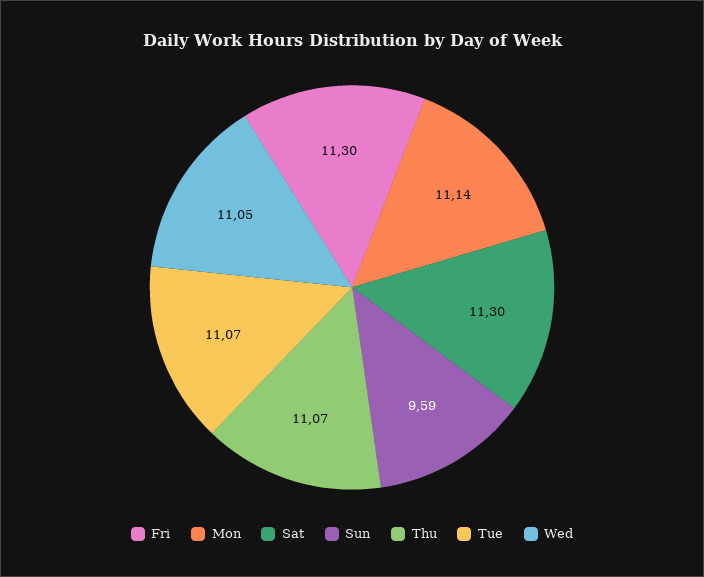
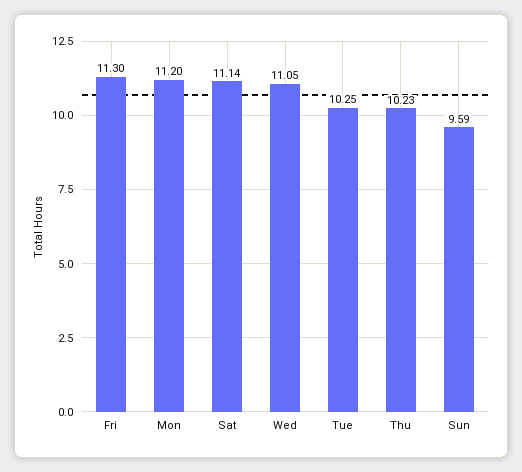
  {
    "Fri": 11.3,
-   "Mon": 11.14,
+   "Mon": 11.2,
-   "Sat": 11.3,
+   "Sat": 11.14,
    "Sun": 9.59,
-   "Thu": 11.07,
+   "Thu": 10.23,
-   "Tue": 11.07,
+   "Tue": 10.25,
    "Wed": 11.05
  }

